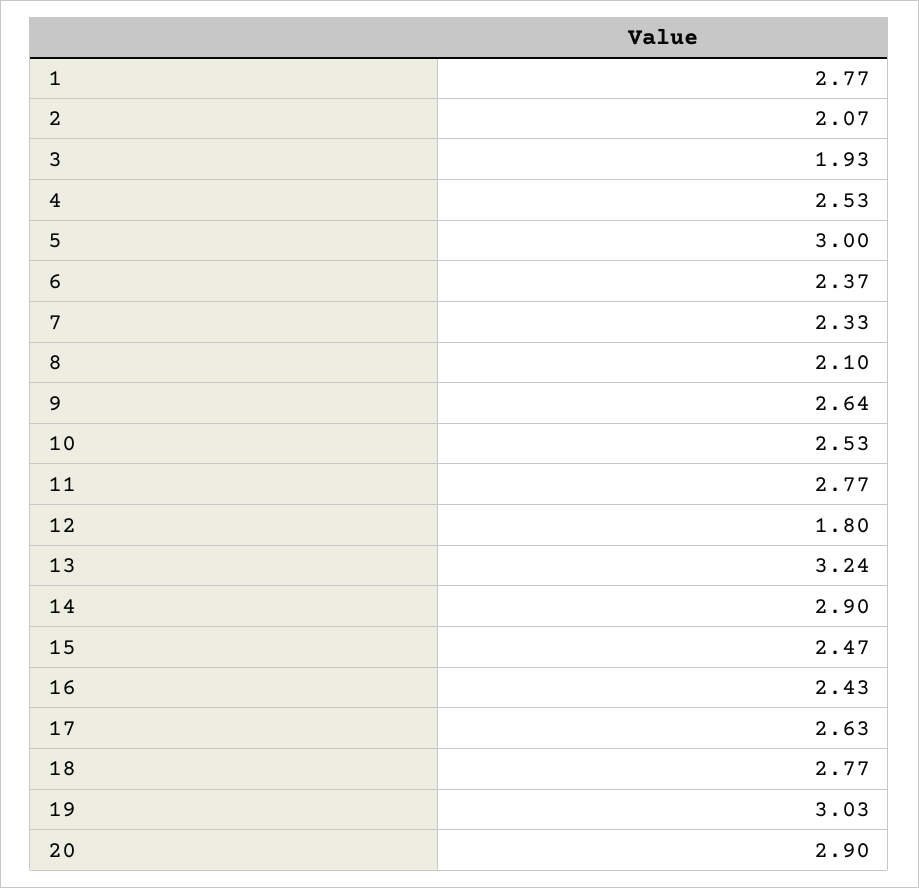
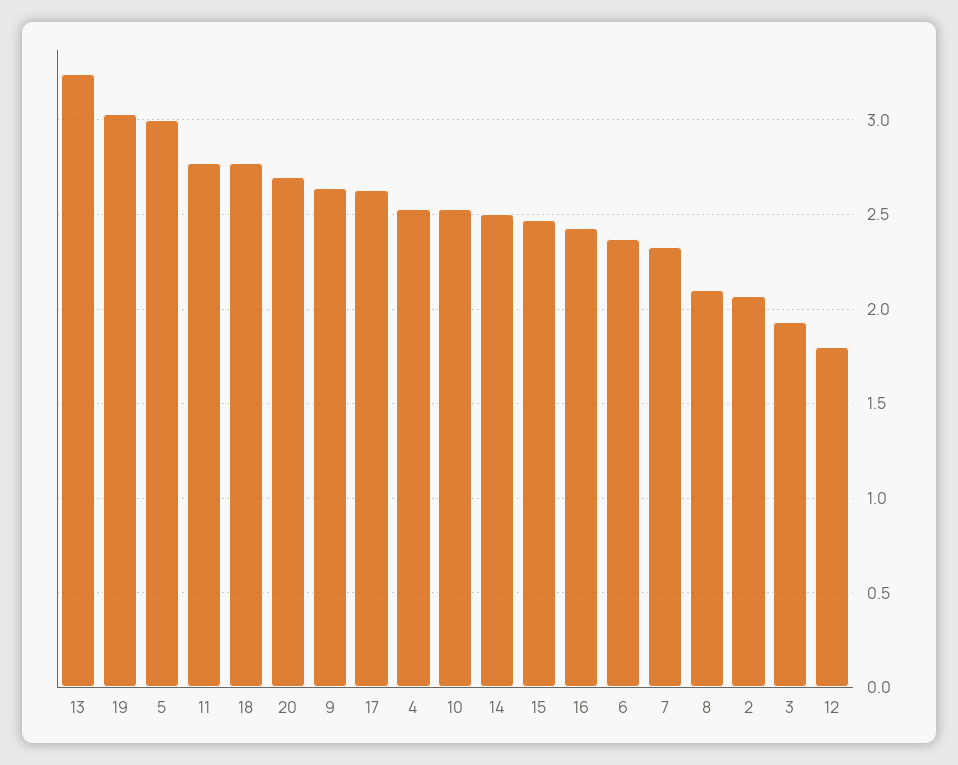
  {
-   "1": 2.77,
    "2": 2.07,
    "3": 1.93,
    "4": 2.53,
    "5": 3,
    "6": 2.37,
    "7": 2.33,
    "8": 2.1,
    "9": 2.64,
    "10": 2.53,
    "11": 2.77,
    "12": 1.8,
    "13": 3.24,
-   "14": 2.9,
+   "14": 2.5,
    "15": 2.47,
    "16": 2.43,
    "17": 2.63,
    "18": 2.77,
    "19": 3.03,
-   "20": 2.9
+   "20": 2.7
  }

